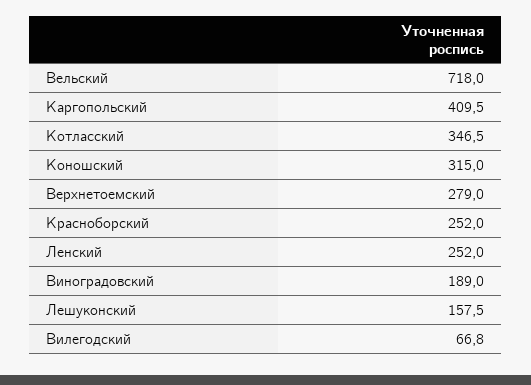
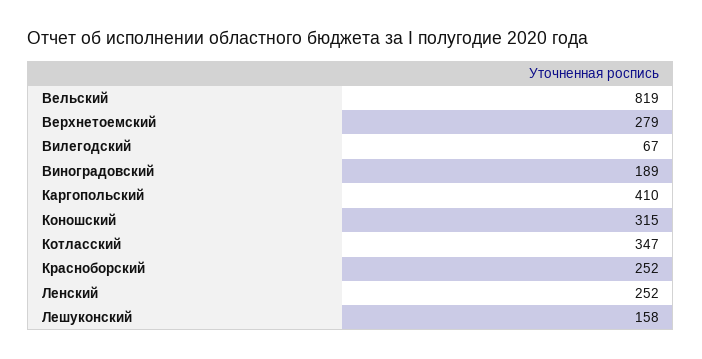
  {
-   "Вельский": 718,
+   "Вельский": 819,
    "Каргопольский": 409.5,
    "Котласский": 346.5,
    "Коношский": 315,
    "Верхнетоемский": 279,
    "Красноборский": 252,
    "Ленский": 252,
    "Виноградовский": 189,
    "Лешуконский": 157.5,
    "Вилегодский": 66.8
  }

